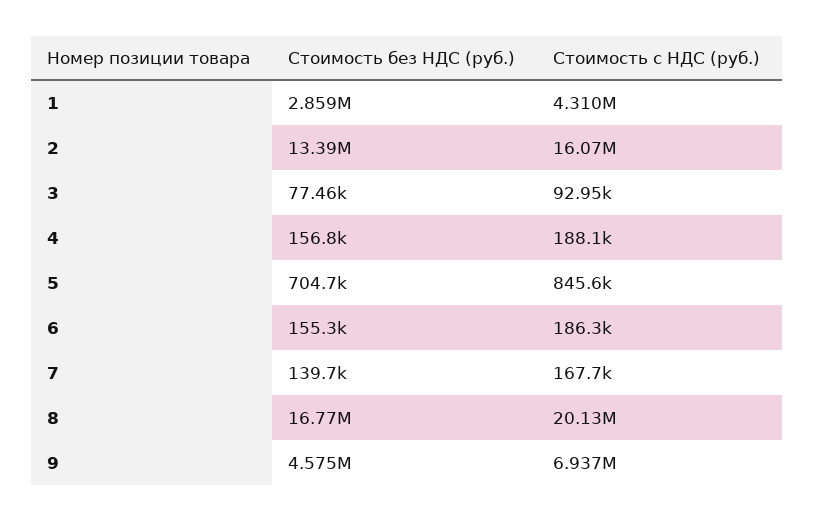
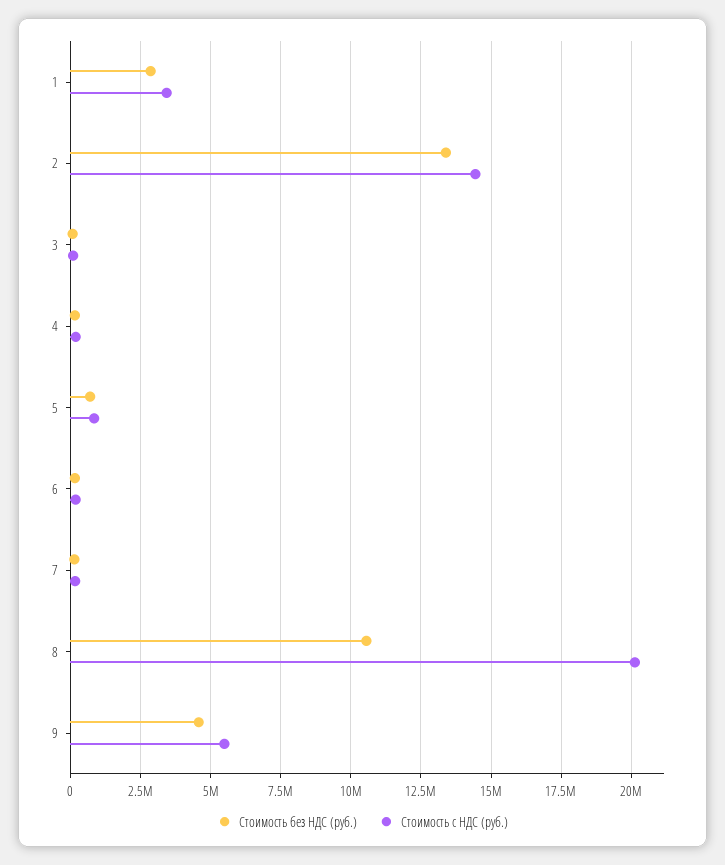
  {
    "Стоимость без НДС (руб.)": {
      "1": 2859000,
      "2": 13390000,
      "3": 77460,
      "4": 156800,
      "5": 704700,
      "6": 155300,
      "7": 139700,
-     "8": 16770000,
+     "8": 10500000,
      "9": 4575000
    },
    "Стоимость с НДС (руб.)": {
-     "1": 4310000,
+     "1": 3500000,
-     "2": 16070000,
+     "2": 14500000,
      "3": 92950,
      "4": 188100,
      "5": 845600,
      "6": 186300,
      "7": 167700,
      "8": 20130000,
-     "9": 6937000
+     "9": 5500000
    }
  }

